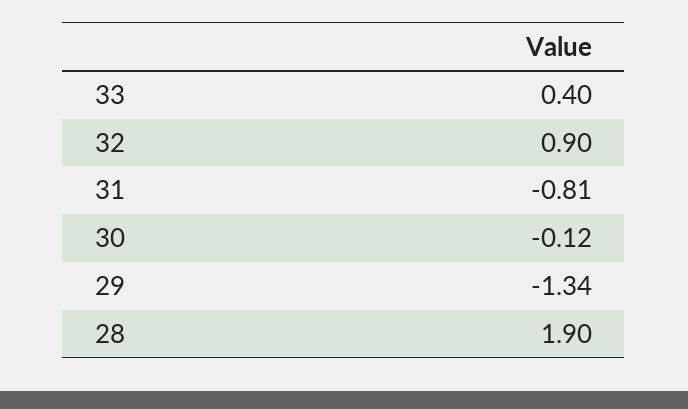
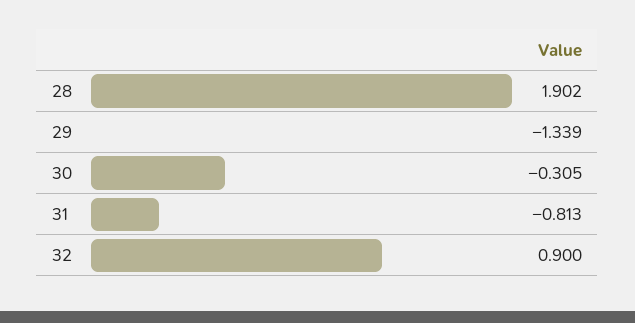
  {
-   "33": 0.4,
    "32": 0.9,
    "31": -0.813,
-   "30": -0.12,
+   "30": -0.305,
    "29": -1.339,
    "28": 1.902
  }

